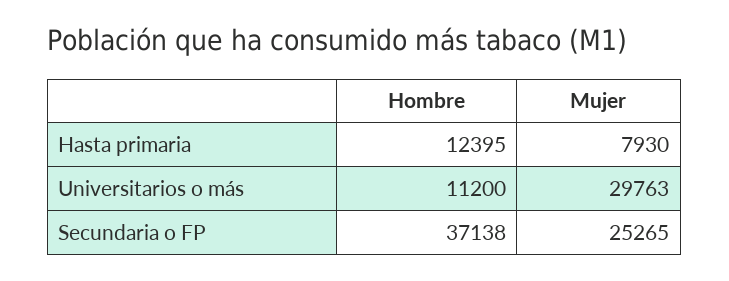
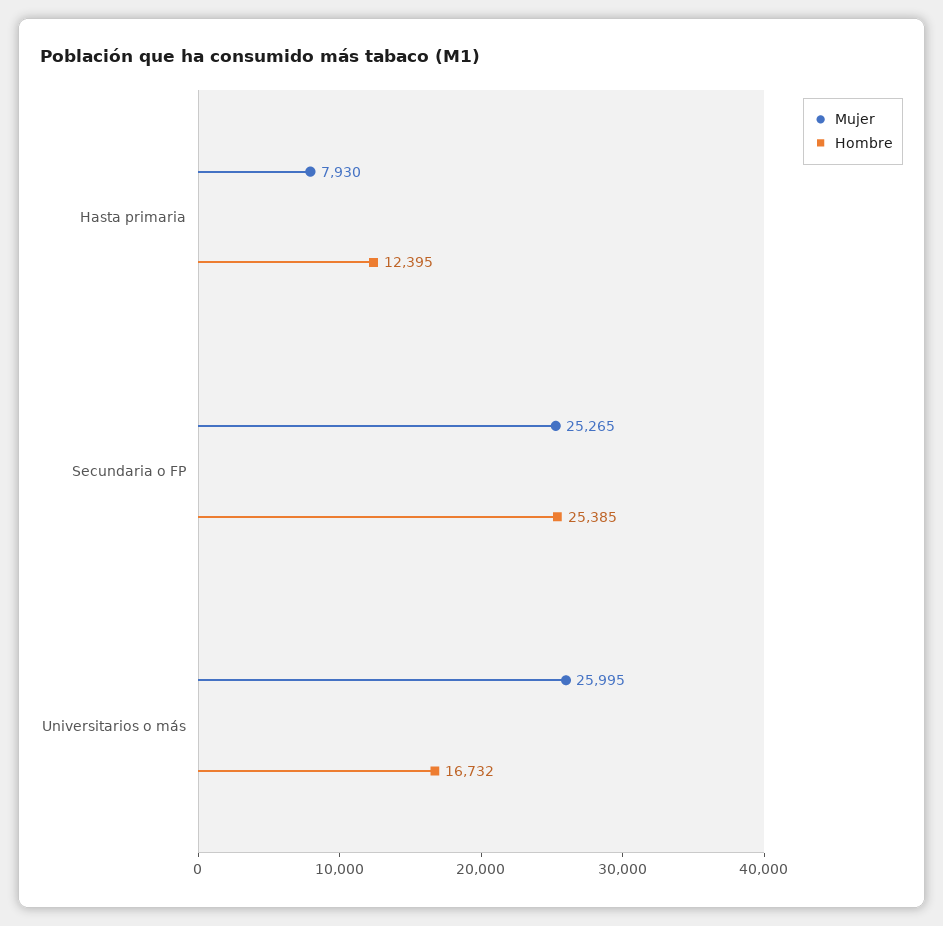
  {
    "Hombre": {
      "Hasta primaria": 12395,
-     "Universitarios o más": 11200,
+     "Universitarios o más": 16732,
-     "Secundaria o FP": 37138
+     "Secundaria o FP": 25385
    },
    "Mujer": {
      "Hasta primaria": 7930,
-     "Universitarios o más": 29763,
+     "Universitarios o más": 25995,
      "Secundaria o FP": 25265
    }
  }

